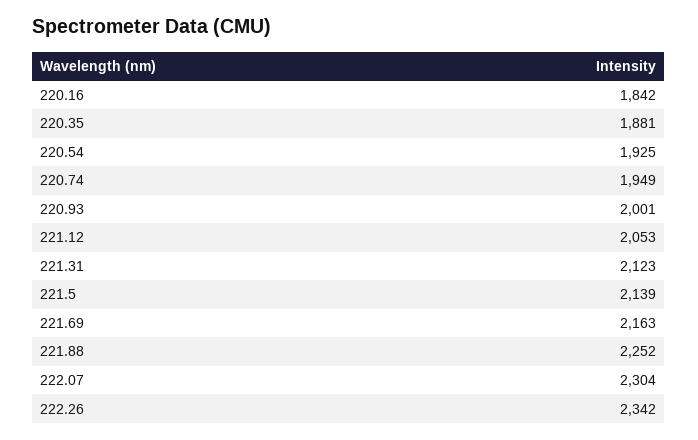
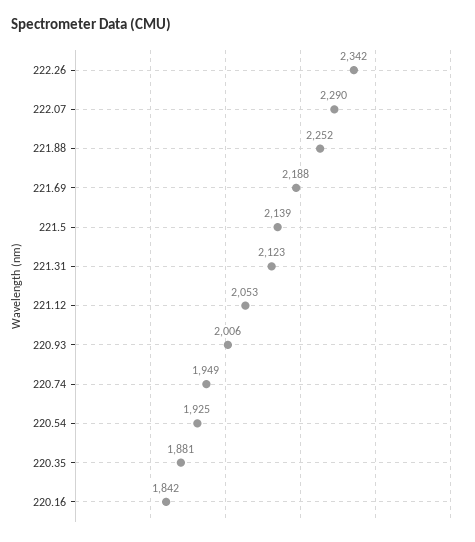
  {
    "220.16": 1842,
    "220.35": 1881,
    "220.54": 1925,
    "220.74": 1949,
-   "220.93": 2001,
+   "220.93": 2006,
    "221.12": 2053,
    "221.31": 2123,
    "221.5": 2139,
-   "221.69": 2163,
+   "221.69": 2188,
    "221.88": 2252,
-   "222.07": 2304,
+   "222.07": 2290,
    "222.26": 2342
  }

